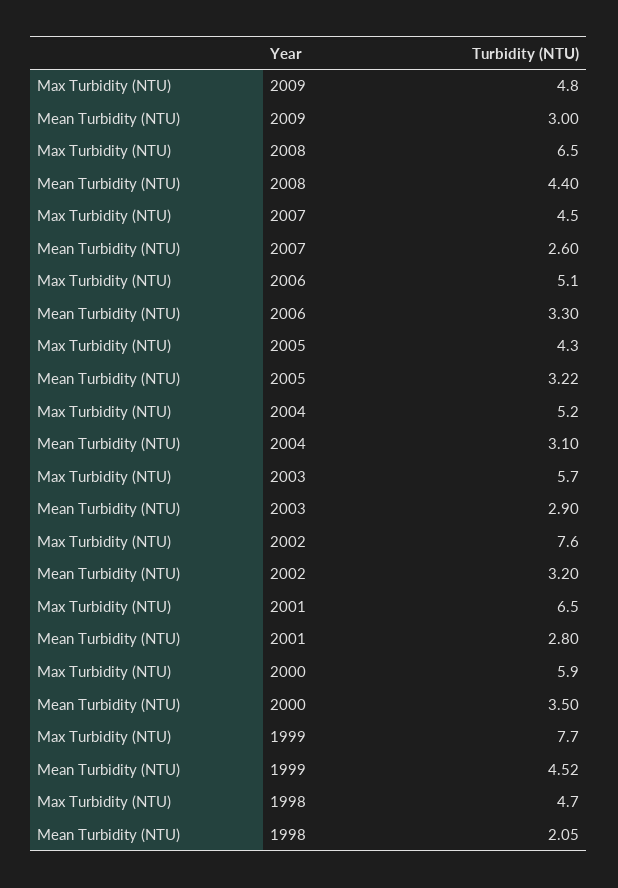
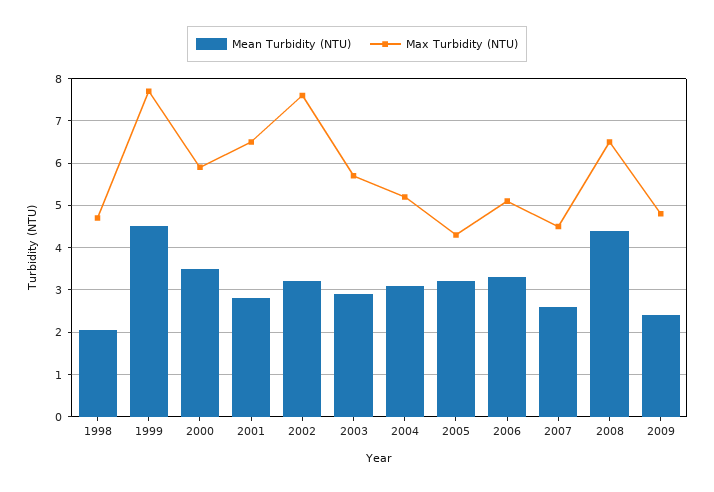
  {
    "Max Turbidity (NTU)": {
      "2009": 4.8,
      "2008": 6.5,
      "2007": 4.5,
      "2006": 5.1,
      "2005": 4.3,
      "2004": 5.2,
      "2003": 5.7,
      "2002": 7.6,
      "2001": 6.5,
      "2000": 5.9,
      "1999": 7.7,
      "1998": 4.7
    },
    "Mean Turbidity (NTU)": {
-     "2009": 3,
+     "2009": 2.4,
      "2008": 4.4,
      "2007": 2.6,
      "2006": 3.3,
      "2005": 3.22,
      "2004": 3.1,
      "2003": 2.9,
      "2002": 3.2,
      "2001": 2.8,
      "2000": 3.5,
      "1999": 4.52,
      "1998": 2.05
    }
  }

